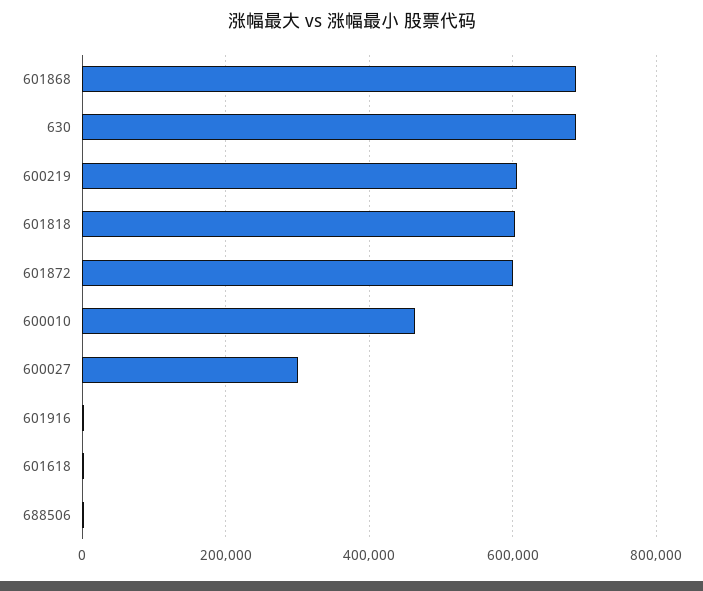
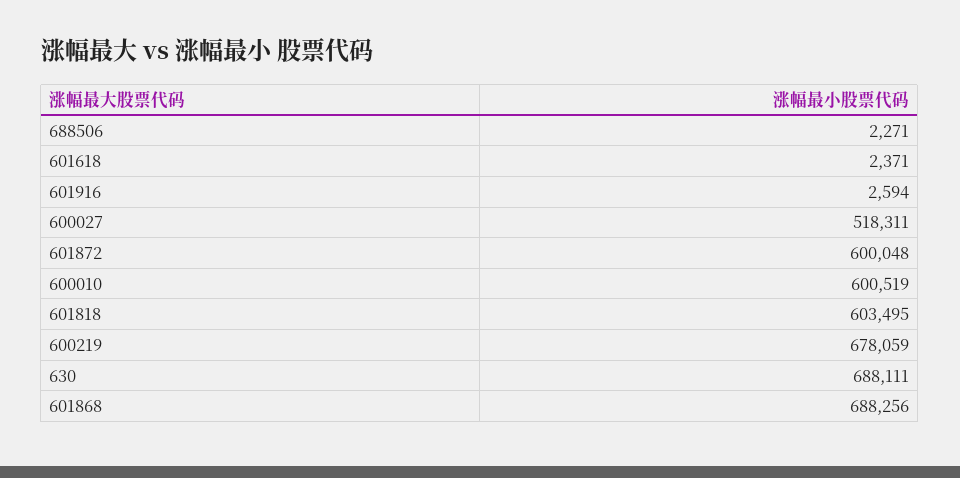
  {
    "601868": 688256,
    "630": 688111,
-   "600219": 600000,
+   "600219": 678059,
    "601818": 603495,
    "601872": 600048,
-   "600010": 460000,
+   "600010": 600519,
-   "600027": 300000,
+   "600027": 518311,
    "601916": 2594,
    "601618": 2371,
    "688506": 2271
  }

